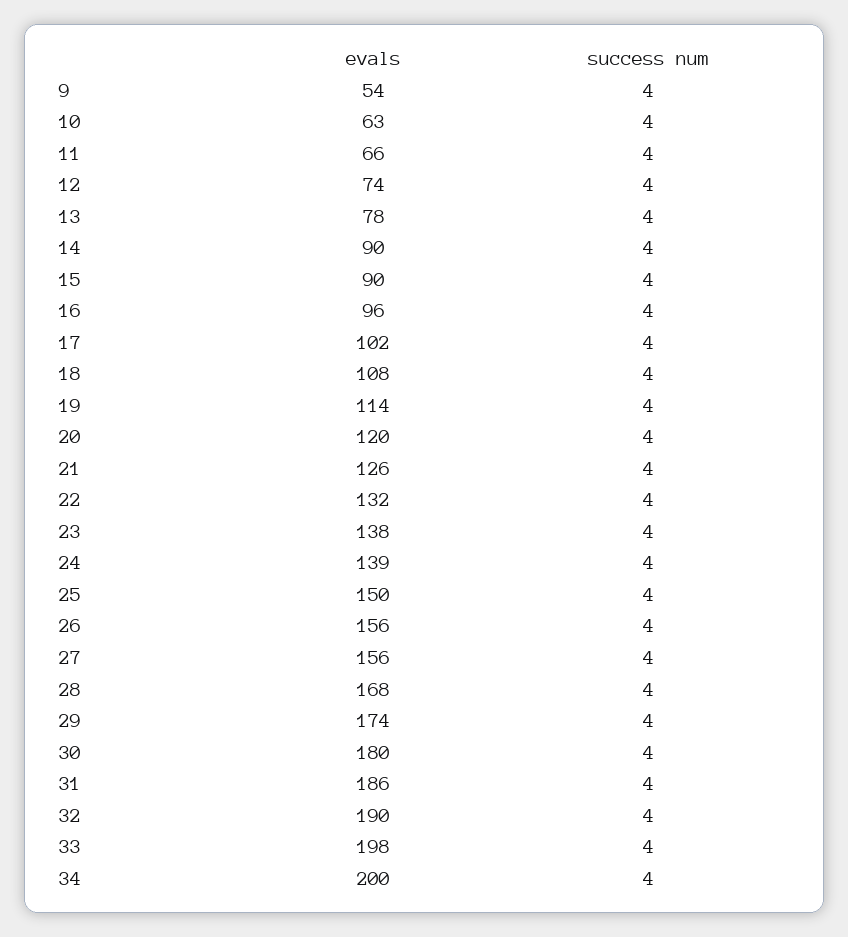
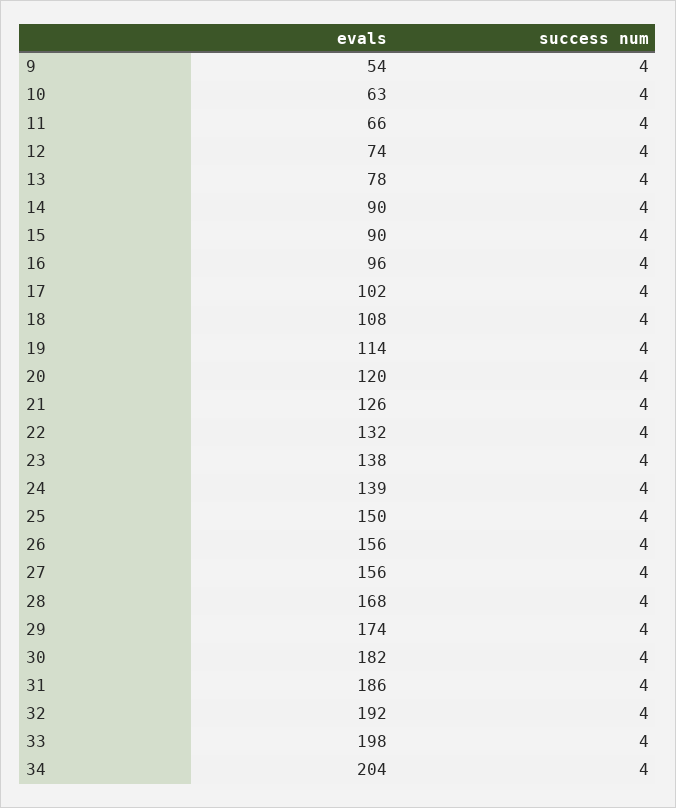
  {
    "evals": {
      "9": 54,
      "10": 63,
      "11": 66,
      "12": 74,
      "13": 78,
      "14": 90,
      "15": 90,
      "16": 96,
      "17": 102,
      "18": 108,
      "19": 114,
      "20": 120,
      "21": 126,
      "22": 132,
      "23": 138,
      "24": 139,
      "25": 150,
      "26": 156,
      "27": 156,
      "28": 168,
      "29": 174,
-     "30": 180,
+     "30": 182,
      "31": 186,
-     "32": 190,
+     "32": 192,
      "33": 198,
-     "34": 200
+     "34": 204
    },
    "success num": {
      "9": 4,
      "10": 4,
      "11": 4,
      "12": 4,
      "13": 4,
      "14": 4,
      "15": 4,
      "16": 4,
      "17": 4,
      "18": 4,
      "19": 4,
      "20": 4,
      "21": 4,
      "22": 4,
      "23": 4,
      "24": 4,
      "25": 4,
      "26": 4,
      "27": 4,
      "28": 4,
      "29": 4,
      "30": 4,
      "31": 4,
      "32": 4,
      "33": 4,
      "34": 4
    }
  }

